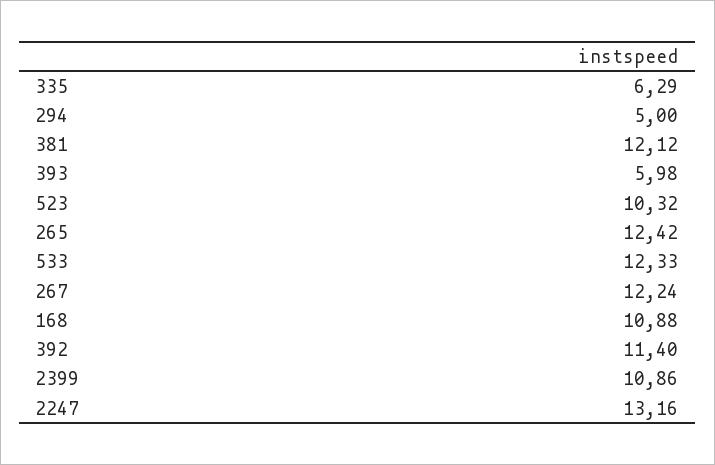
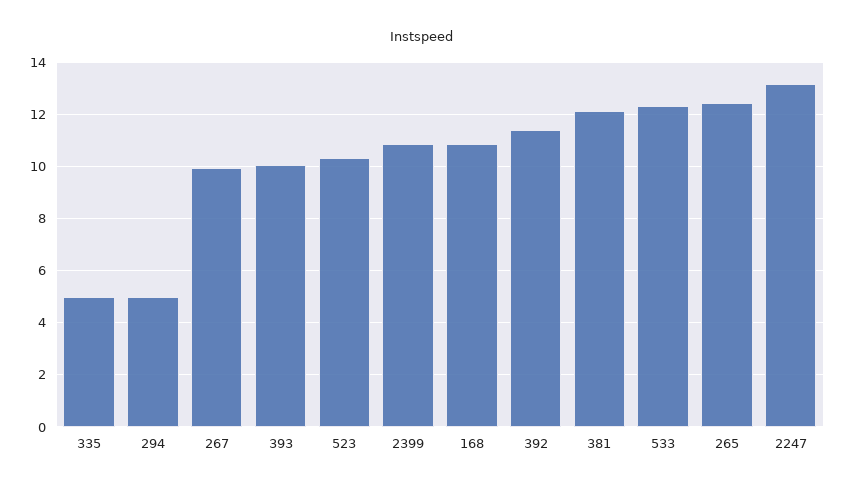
  {
-   "335": 6.29,
+   "335": 5,
    "294": 5,
    "381": 12.12,
-   "393": 5.98,
+   "393": 10,
    "523": 10.32,
    "265": 12.42,
    "533": 12.33,
-   "267": 12.24,
+   "267": 10,
    "168": 10.88,
    "392": 11.4,
    "2399": 10.86,
    "2247": 13.16
  }

